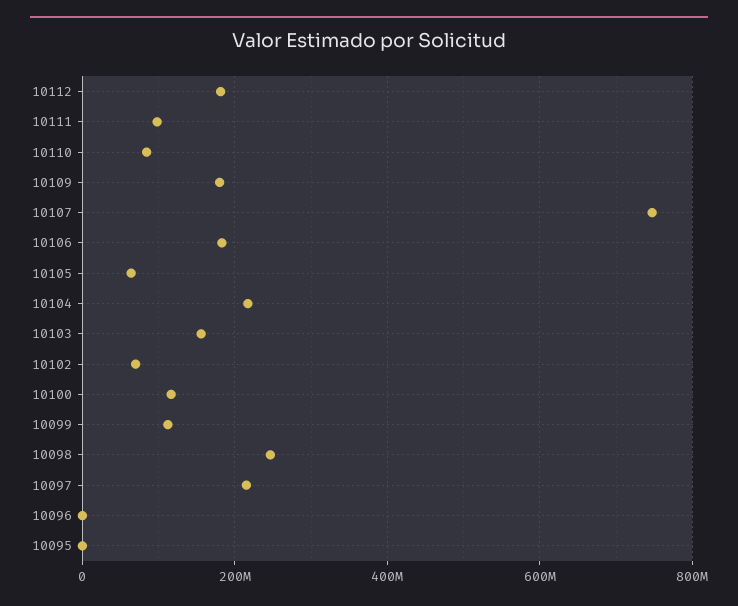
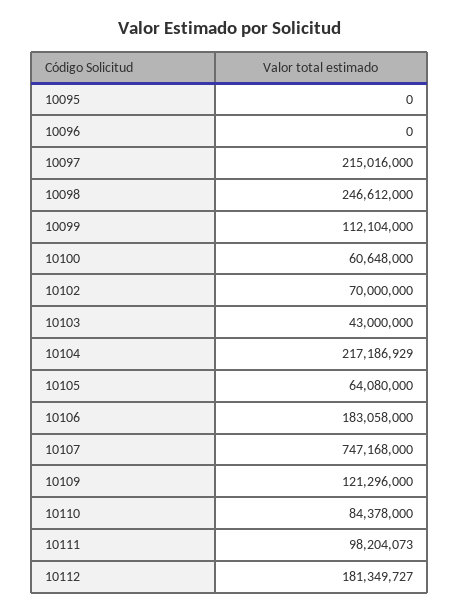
  {
    "10112": 181349727,
    "10111": 98204073,
    "10110": 84378000,
-   "10109": 180000000,
+   "10109": 121296000,
    "10107": 747168000,
    "10106": 183058000,
    "10105": 64080000,
    "10104": 217186929,
-   "10103": 160000000,
+   "10103": 43000000,
    "10102": 70000000,
-   "10100": 120000000,
+   "10100": 60648000,
    "10099": 112104000,
    "10098": 246612000,
    "10097": 215016000,
    "10096": 0,
    "10095": 0
  }

